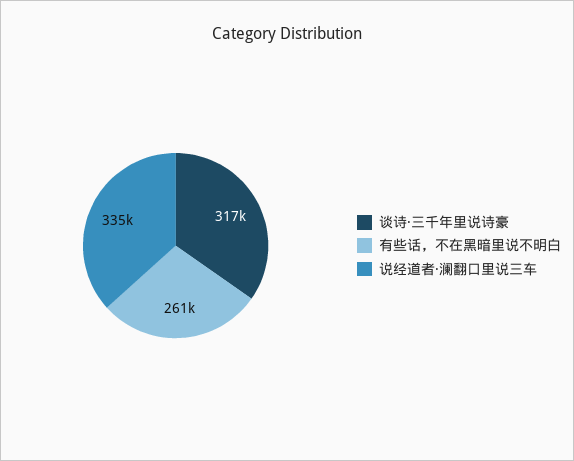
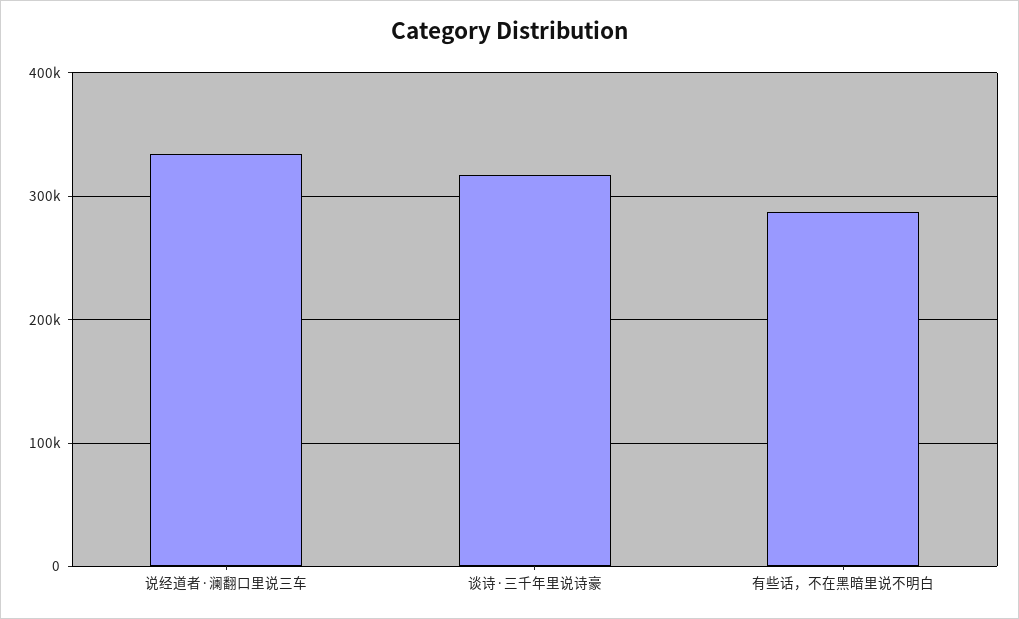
  {
    "谈诗·三千年里说诗豪": 317000,
-   "有些话，不在黑暗里说不明白": 261000,
+   "有些话，不在黑暗里说不明白": 290000,
    "说经道者·澜翻口里说三车": 335000
  }

